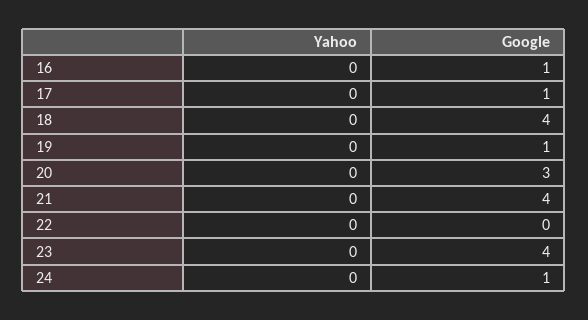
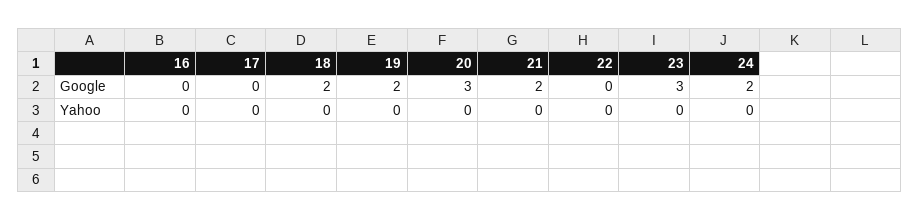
  {
    "Yahoo": {
      "16": 0,
      "17": 0,
      "18": 0,
      "19": 0,
      "20": 0,
      "21": 0,
      "22": 0,
      "23": 0,
      "24": 0
    },
    "Google": {
-     "16": 1,
+     "16": 0,
-     "17": 1,
+     "17": 0,
-     "18": 4,
+     "18": 2,
-     "19": 1,
+     "19": 2,
      "20": 3,
-     "21": 4,
+     "21": 2,
      "22": 0,
-     "23": 4,
+     "23": 3,
-     "24": 1
+     "24": 2
    }
  }

